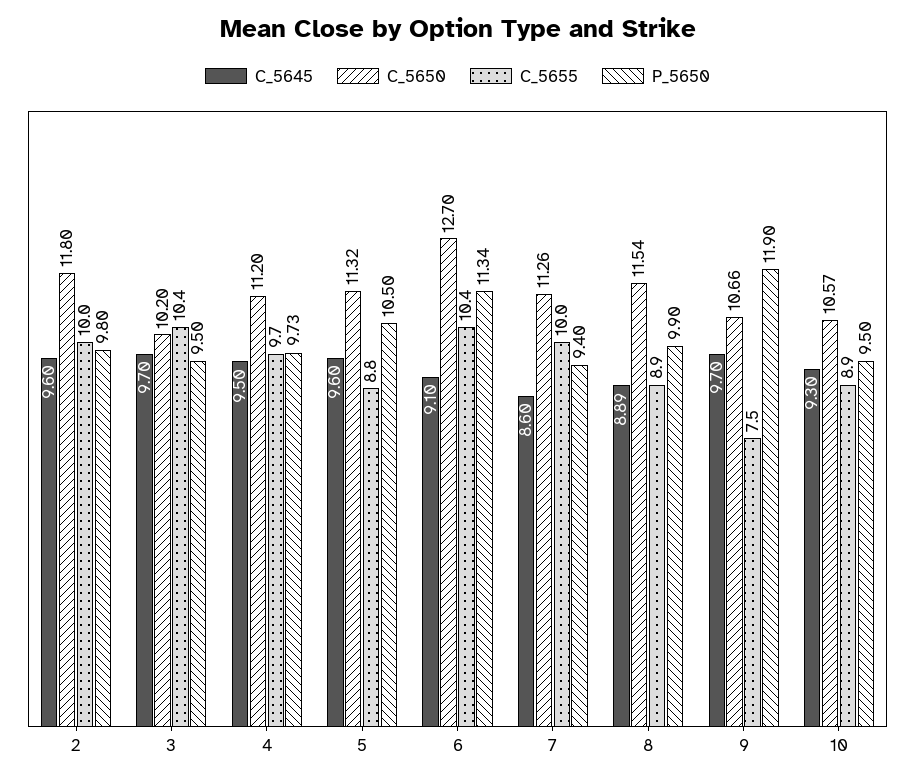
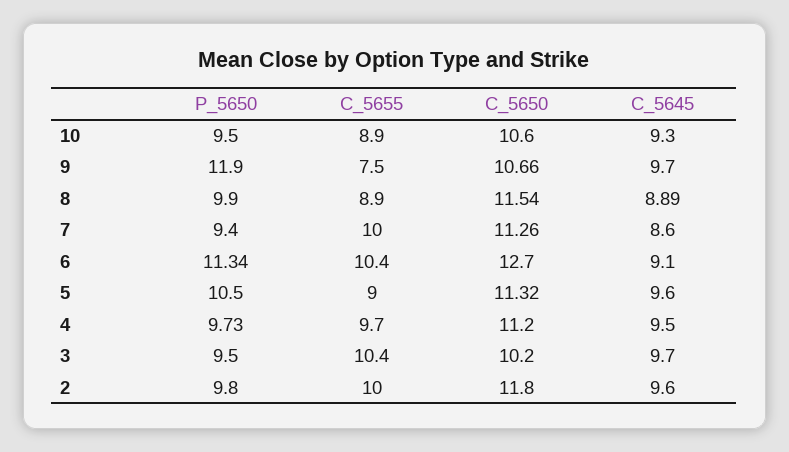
  {
    "C_5645": {
      "2": 9.6,
      "3": 9.7,
      "4": 9.5,
      "5": 9.6,
      "6": 9.1,
      "7": 8.6,
      "8": 8.89,
      "9": 9.7,
      "10": 9.3
    },
    "C_5650": {
      "2": 11.8,
      "3": 10.2,
      "4": 11.2,
      "5": 11.32,
      "6": 12.7,
      "7": 11.26,
      "8": 11.54,
      "9": 10.66,
-     "10": 10.57
+     "10": 10.6
    },
    "C_5655": {
      "2": 10,
      "3": 10.4,
      "4": 9.7,
-     "5": 8.8,
+     "5": 9,
      "6": 10.4,
      "7": 10,
      "8": 8.9,
      "9": 7.5,
      "10": 8.9
    },
    "P_5650": {
      "2": 9.8,
      "3": 9.5,
      "4": 9.73,
      "5": 10.5,
      "6": 11.34,
      "7": 9.4,
      "8": 9.9,
      "9": 11.9,
      "10": 9.5
    }
  }

